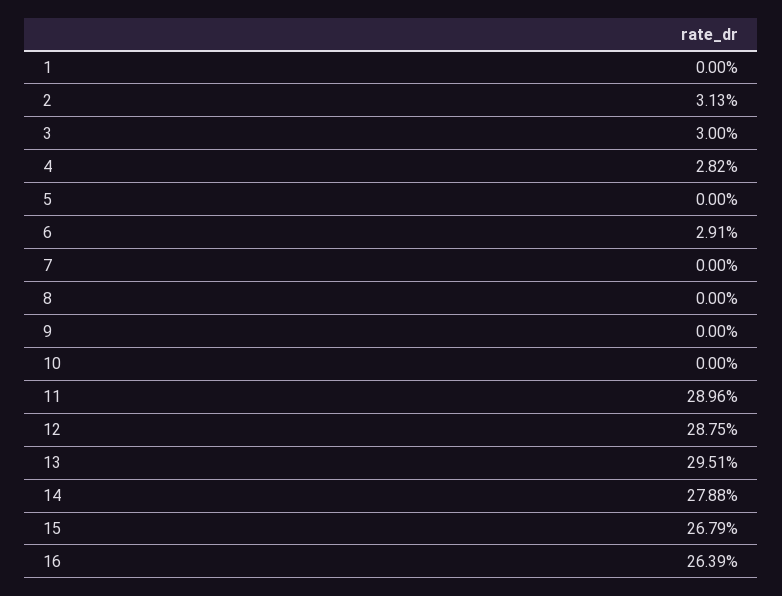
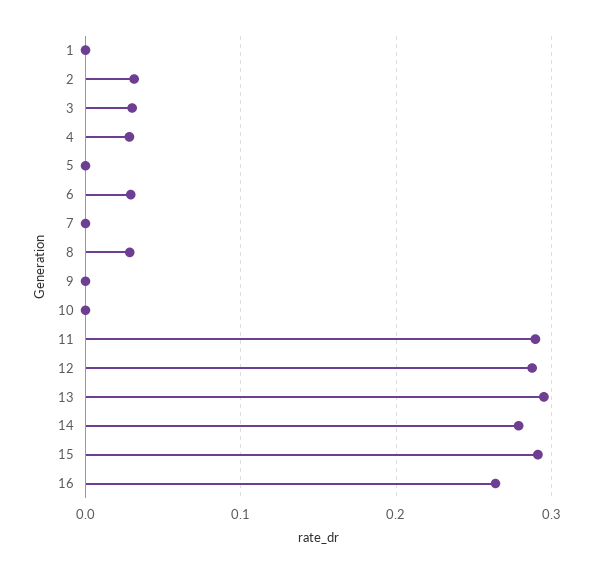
  {
    "1": 0,
    "2": 0.0313,
    "3": 0.03,
    "4": 0.0282,
    "5": 0,
    "6": 0.0291,
    "7": 0,
-   "8": 0,
+   "8": 0.03,
    "9": 0,
    "10": 0,
    "11": 0.2896,
    "12": 0.2875,
    "13": 0.2951,
    "14": 0.2788,
-   "15": 0.2679,
+   "15": 0.29,
    "16": 0.2639
  }

